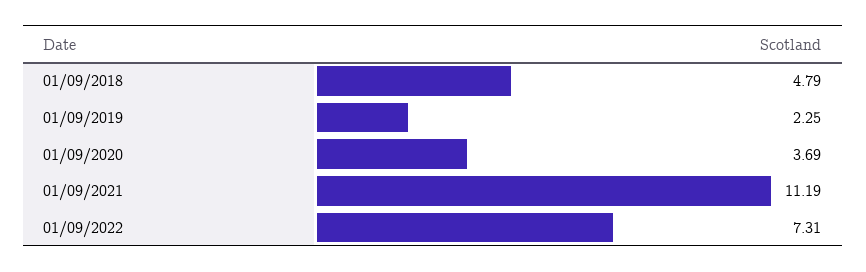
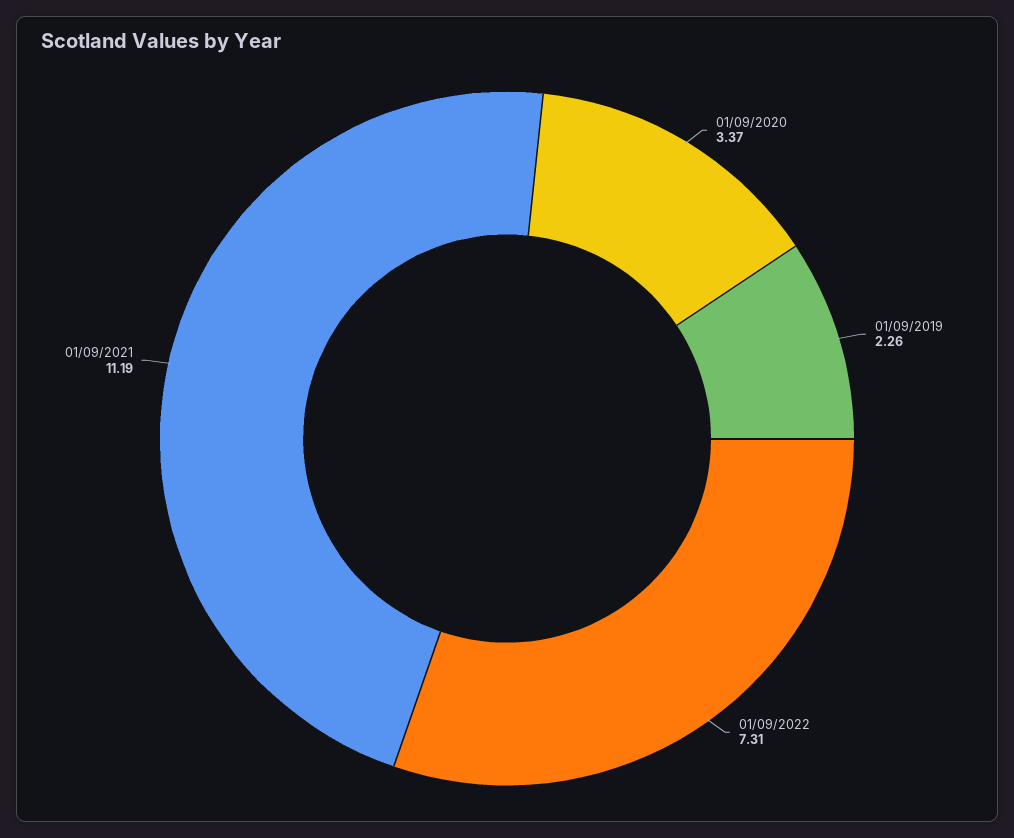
  {
-   "01/09/2018": 4.79,
-   "01/09/2019": 2.25,
+   "01/09/2019": 2.26,
-   "01/09/2020": 3.69,
+   "01/09/2020": 3.37,
    "01/09/2021": 11.19,
    "01/09/2022": 7.31
  }

